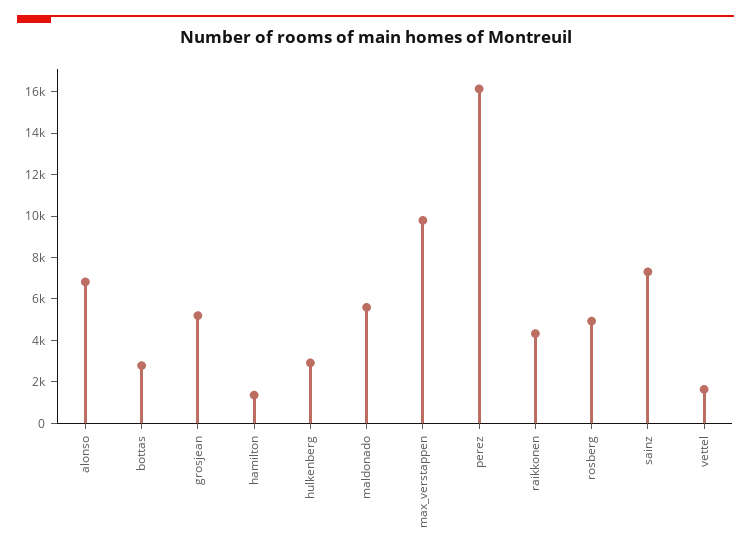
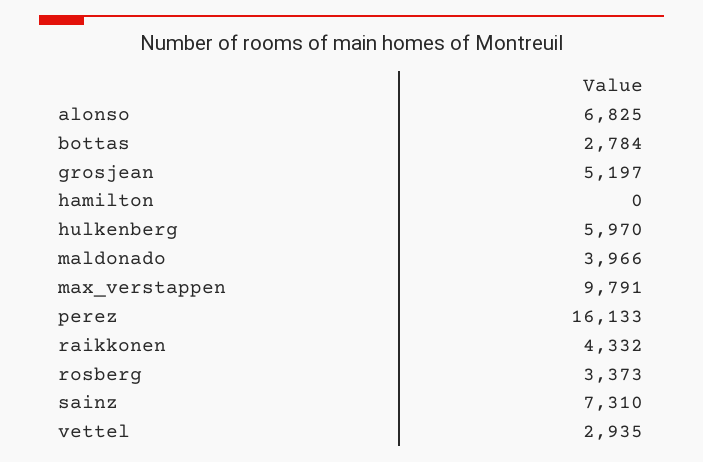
  {
    "alonso": 6825,
    "bottas": 2784,
    "grosjean": 5197,
-   "hamilton": 1500,
+   "hamilton": 0,
-   "hulkenberg": 3000,
+   "hulkenberg": 5970,
-   "maldonado": 5500,
+   "maldonado": 3966,
    "max_verstappen": 9791,
    "perez": 16133,
    "raikkonen": 4332,
-   "rosberg": 5000,
+   "rosberg": 3373,
    "sainz": 7310,
-   "vettel": 1500
+   "vettel": 2935
  }

